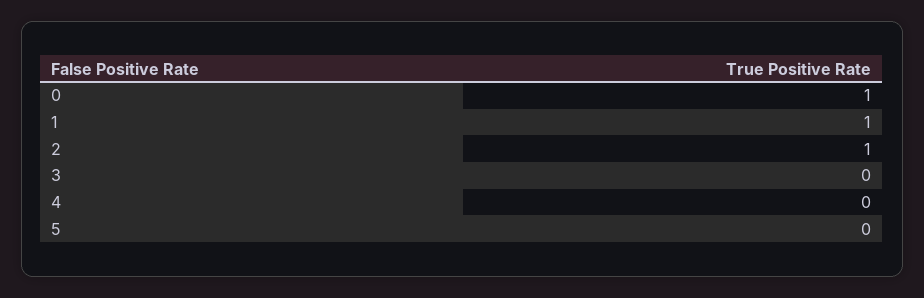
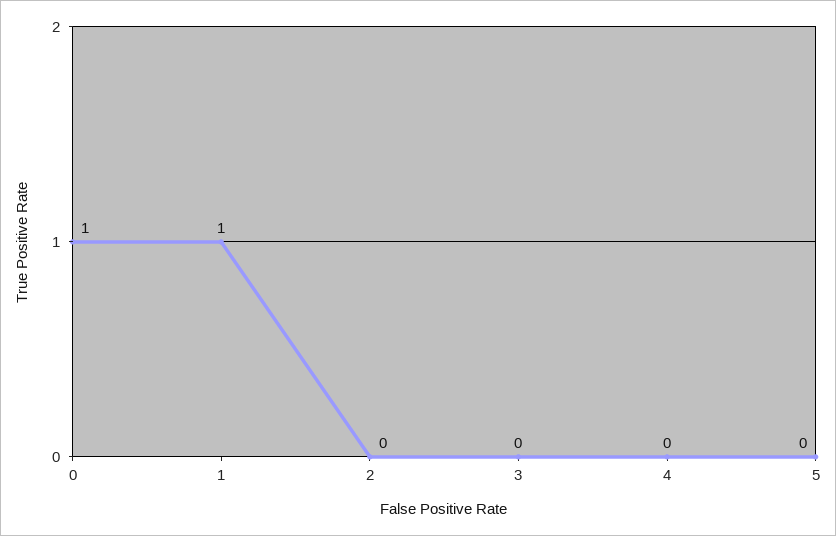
  {
    "0": 1,
    "1": 1,
-   "2": 1,
+   "2": 0,
    "3": 0,
    "4": 0,
    "5": 0
  }

